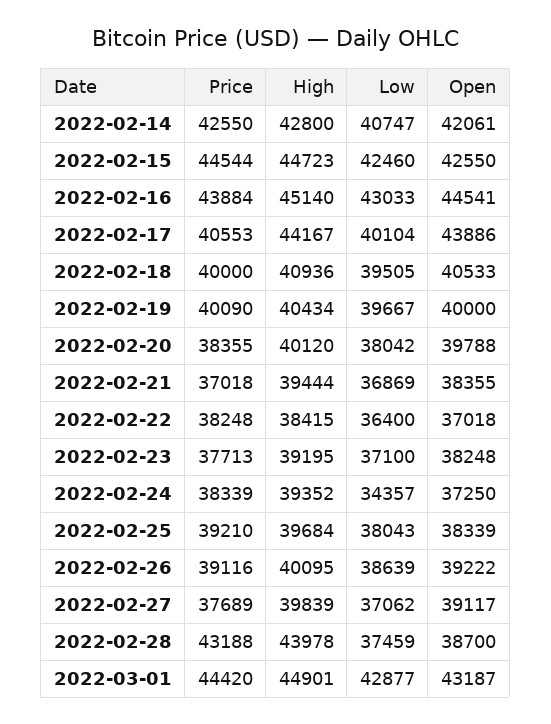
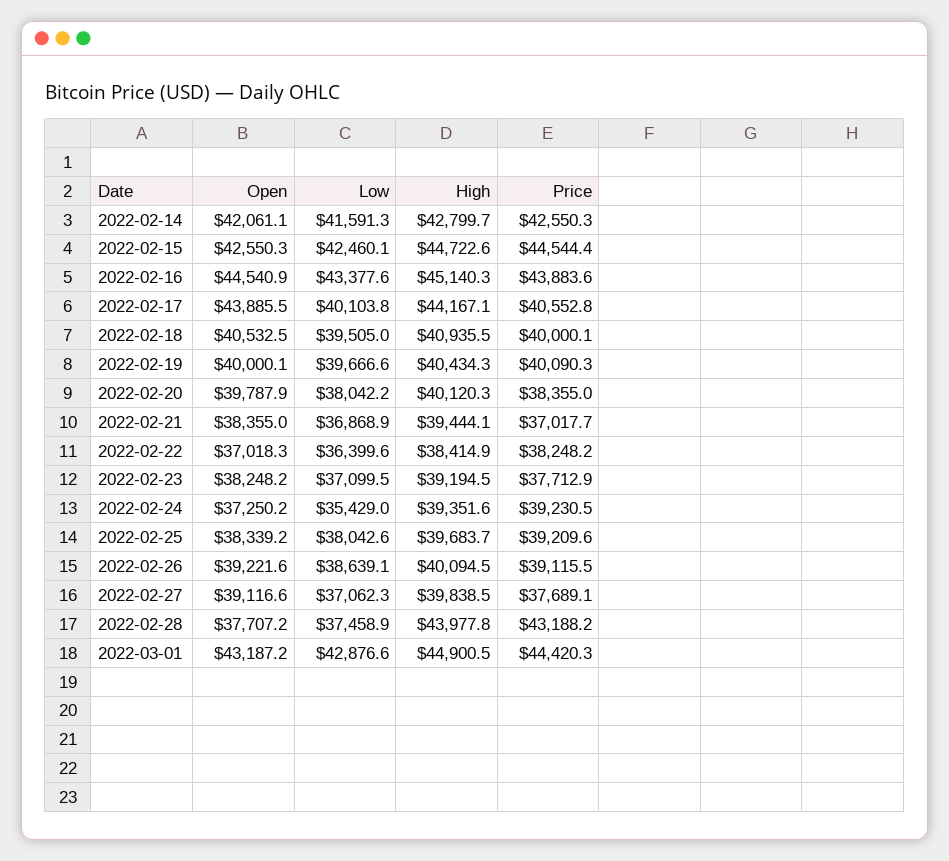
  {
    "Price": {
      "2022-02-14": 42550.3,
      "2022-02-15": 44544.4,
      "2022-02-16": 43883.6,
      "2022-02-17": 40552.8,
      "2022-02-18": 40000.1,
      "2022-02-19": 40090.3,
      "2022-02-20": 38355,
      "2022-02-21": 37017.7,
      "2022-02-22": 38248.2,
      "2022-02-23": 37712.9,
-     "2022-02-24": 38339,
+     "2022-02-24": 39230.5,
      "2022-02-25": 39209.6,
      "2022-02-26": 39115.5,
      "2022-02-27": 37689.1,
      "2022-02-28": 43188.2,
      "2022-03-01": 44420.3
    },
    "High": {
      "2022-02-14": 42799.7,
      "2022-02-15": 44722.6,
      "2022-02-16": 45140.3,
      "2022-02-17": 44167.1,
      "2022-02-18": 40935.5,
      "2022-02-19": 40434.3,
      "2022-02-20": 40120.3,
      "2022-02-21": 39444.1,
      "2022-02-22": 38414.9,
      "2022-02-23": 39194.5,
      "2022-02-24": 39351.6,
      "2022-02-25": 39683.7,
      "2022-02-26": 40094.5,
      "2022-02-27": 39838.5,
      "2022-02-28": 43977.8,
      "2022-03-01": 44900.5
    },
    "Low": {
-     "2022-02-14": 40747,
+     "2022-02-14": 41591.3,
      "2022-02-15": 42460.1,
-     "2022-02-16": 43033,
+     "2022-02-16": 43377.6,
      "2022-02-17": 40103.8,
      "2022-02-18": 39505,
      "2022-02-19": 39666.6,
      "2022-02-20": 38042.2,
      "2022-02-21": 36868.9,
      "2022-02-22": 36399.6,
      "2022-02-23": 37099.5,
-     "2022-02-24": 34357,
+     "2022-02-24": 35429,
      "2022-02-25": 38042.6,
      "2022-02-26": 38639.1,
      "2022-02-27": 37062.3,
      "2022-02-28": 37458.9,
      "2022-03-01": 42876.6
    },
    "Open": {
      "2022-02-14": 42061.1,
      "2022-02-15": 42550.3,
      "2022-02-16": 44540.9,
      "2022-02-17": 43885.5,
      "2022-02-18": 40532.5,
      "2022-02-19": 40000.1,
      "2022-02-20": 39787.9,
      "2022-02-21": 38355,
      "2022-02-22": 37018.3,
      "2022-02-23": 38248.2,
      "2022-02-24": 37250.2,
      "2022-02-25": 38339.2,
      "2022-02-26": 39221.6,
      "2022-02-27": 39116.6,
-     "2022-02-28": 38700,
+     "2022-02-28": 37707.2,
      "2022-03-01": 43187.2
    }
  }

